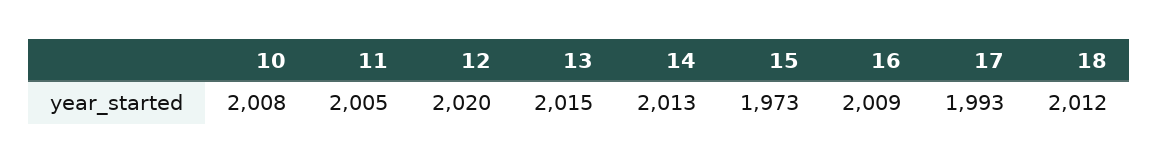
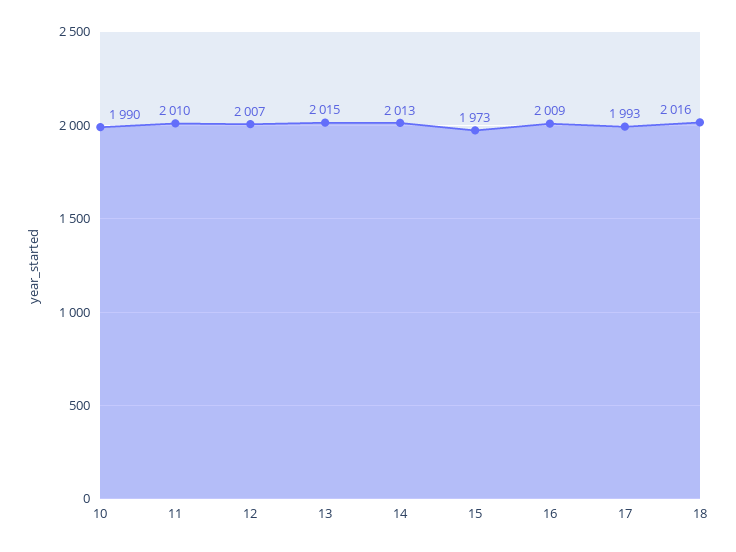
  {
-   "10": 2008,
+   "10": 1990,
-   "11": 2005,
+   "11": 2010,
-   "12": 2020,
+   "12": 2007,
    "13": 2015,
    "14": 2013,
    "15": 1973,
    "16": 2009,
    "17": 1993,
-   "18": 2012
+   "18": 2016
  }

